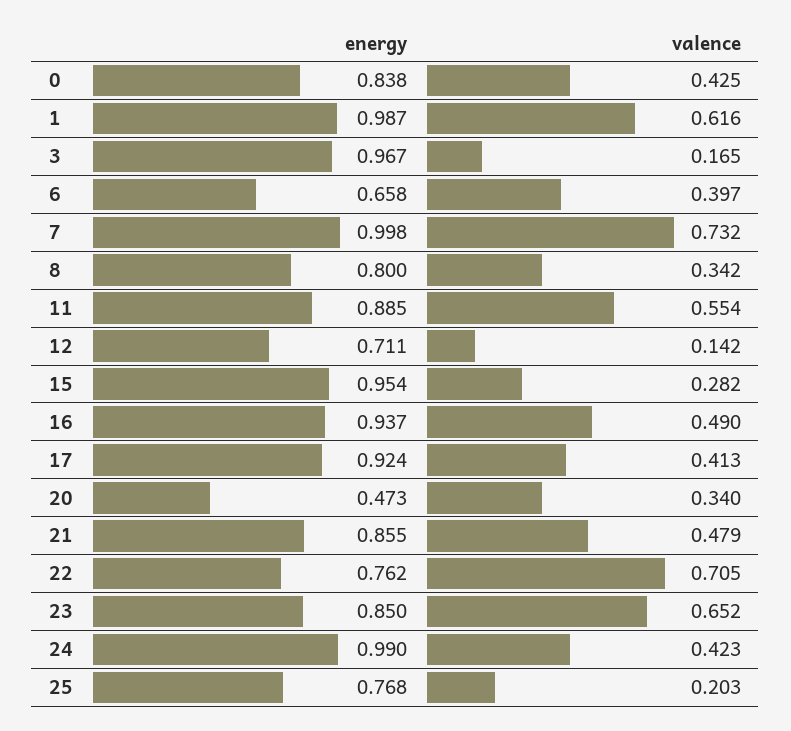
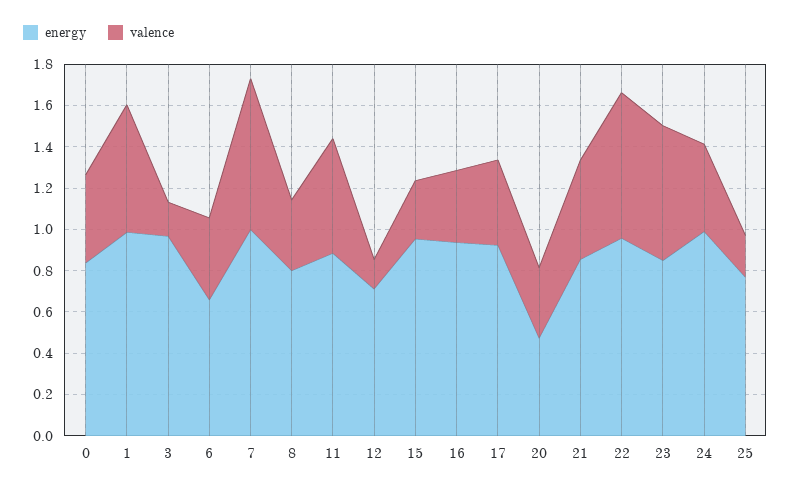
  {
    "energy": {
      "0": 0.838,
      "1": 0.987,
      "3": 0.967,
      "6": 0.658,
      "7": 0.998,
      "8": 0.8,
      "11": 0.885,
      "12": 0.711,
      "15": 0.954,
      "16": 0.937,
      "17": 0.924,
      "20": 0.473,
      "21": 0.855,
-     "22": 0.762,
+     "22": 0.95,
      "23": 0.85,
      "24": 0.99,
      "25": 0.768
    },
    "valence": {
      "0": 0.425,
      "1": 0.616,
      "3": 0.165,
      "6": 0.397,
      "7": 0.732,
      "8": 0.342,
      "11": 0.554,
      "12": 0.142,
      "15": 0.282,
-     "16": 0.49,
+     "16": 0.35,
      "17": 0.413,
      "20": 0.34,
      "21": 0.479,
      "22": 0.705,
      "23": 0.652,
      "24": 0.423,
      "25": 0.203
    }
  }

